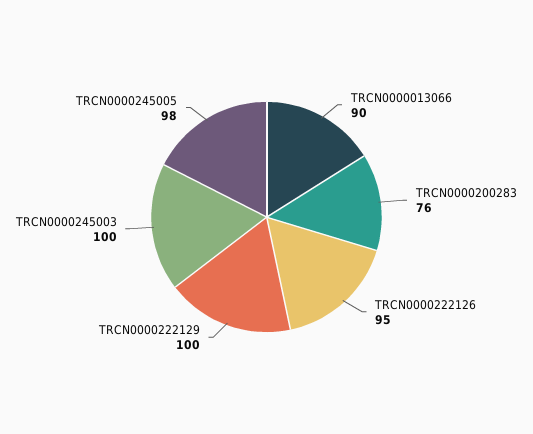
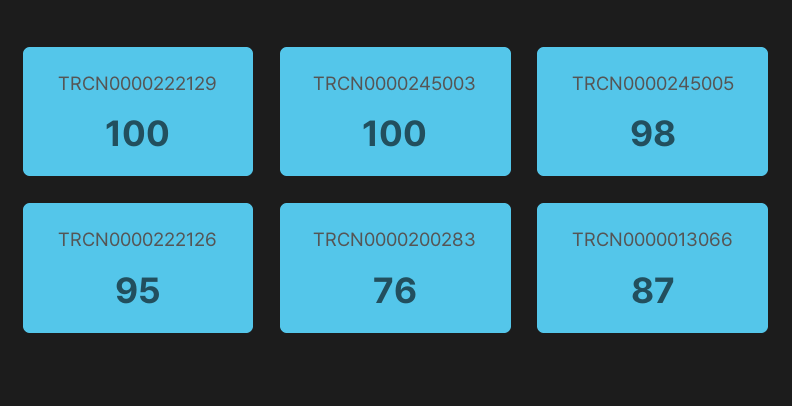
  {
-   "TRCN0000013066": 90,
+   "TRCN0000013066": 87,
    "TRCN0000200283": 76,
    "TRCN0000222126": 95,
    "TRCN0000222129": 100,
    "TRCN0000245003": 100,
    "TRCN0000245005": 98
  }

